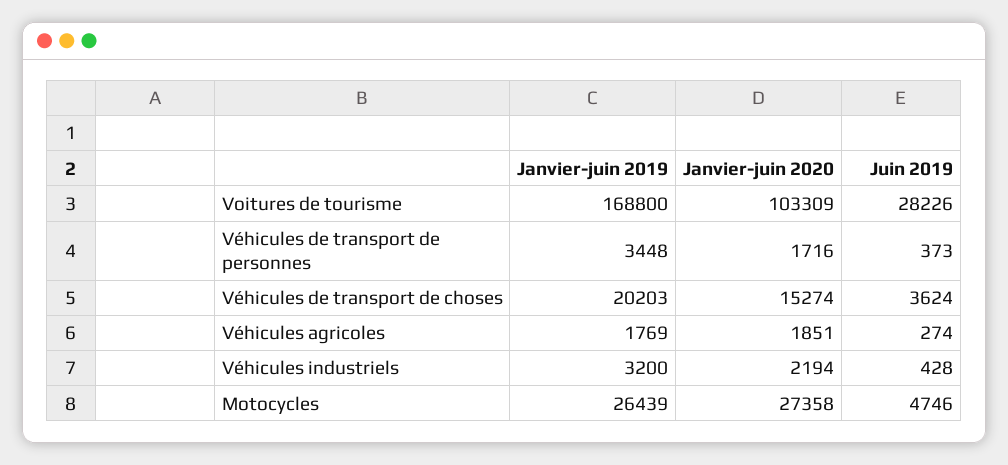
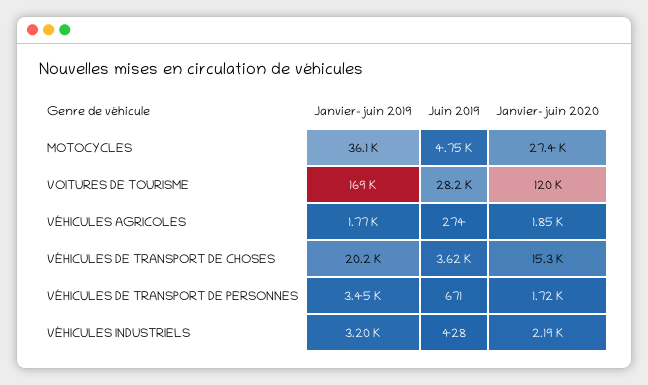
  {
    "Janvier-juin 2019": {
      "Voitures de tourisme": 168800,
      "Véhicules de transport de personnes": 3448,
      "Véhicules de transport de choses": 20203,
      "Véhicules agricoles": 1769,
      "Véhicules industriels": 3200,
-     "Motocycles": 26439
+     "Motocycles": 36100
    },
    "Janvier-juin 2020": {
-     "Voitures de tourisme": 103309,
+     "Voitures de tourisme": 120000,
      "Véhicules de transport de personnes": 1716,
      "Véhicules de transport de choses": 15274,
      "Véhicules agricoles": 1851,
      "Véhicules industriels": 2194,
      "Motocycles": 27358
    },
    "Juin 2019": {
      "Voitures de tourisme": 28226,
-     "Véhicules de transport de personnes": 373,
+     "Véhicules de transport de personnes": 671,
      "Véhicules de transport de choses": 3624,
      "Véhicules agricoles": 274,
      "Véhicules industriels": 428,
      "Motocycles": 4746
    }
  }

